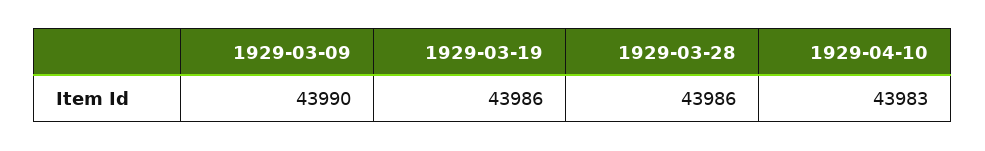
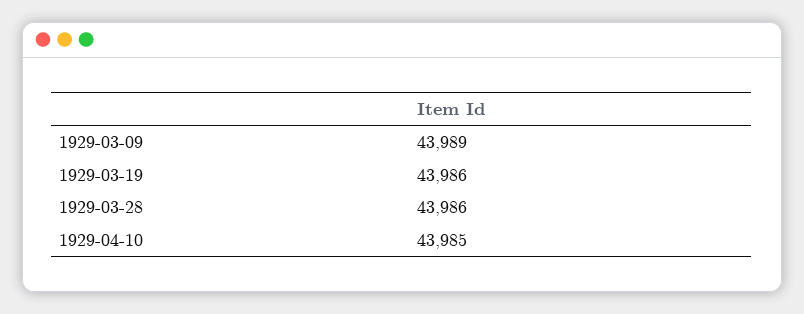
  {
-   "1929-03-09": 43990,
+   "1929-03-09": 43989,
    "1929-03-19": 43986,
    "1929-03-28": 43986,
-   "1929-04-10": 43983
+   "1929-04-10": 43985
  }

